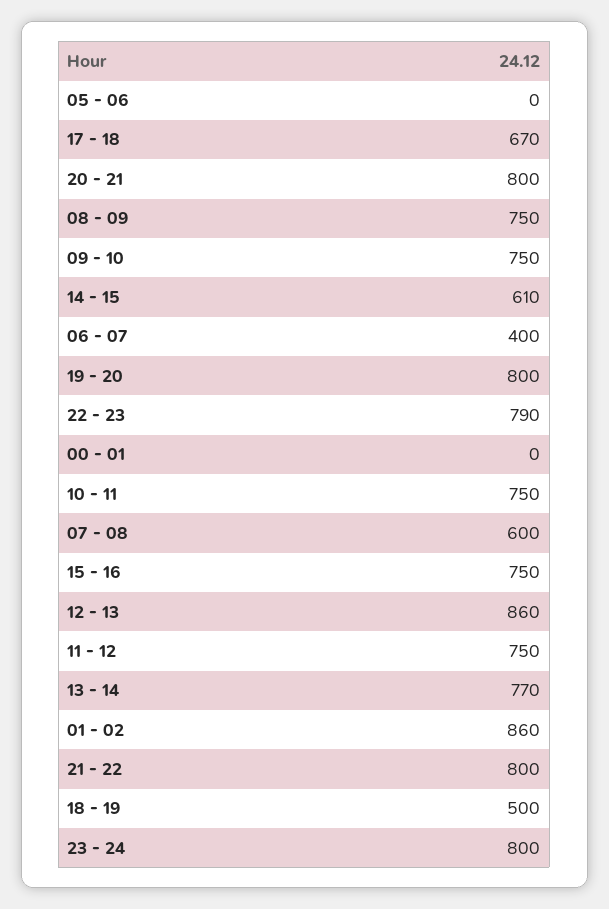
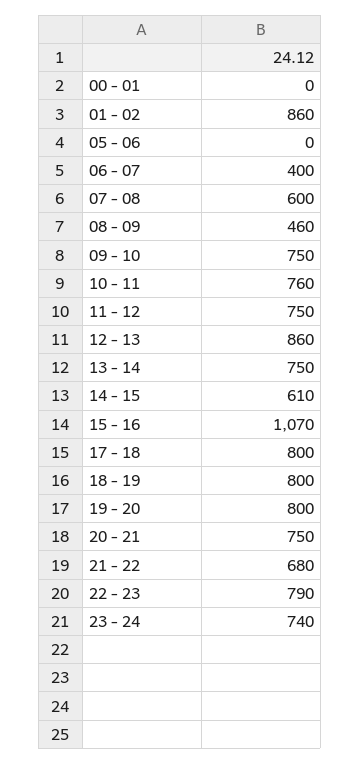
  {
    "05 - 06": 0,
-   "17 - 18": 670,
+   "17 - 18": 800,
-   "20 - 21": 800,
+   "20 - 21": 750,
-   "08 - 09": 750,
+   "08 - 09": 460,
    "09 - 10": 750,
    "14 - 15": 610,
    "06 - 07": 400,
    "19 - 20": 800,
    "22 - 23": 790,
    "00 - 01": 0,
-   "10 - 11": 750,
+   "10 - 11": 760,
    "07 - 08": 600,
-   "15 - 16": 750,
+   "15 - 16": 1070,
    "12 - 13": 860,
    "11 - 12": 750,
-   "13 - 14": 770,
+   "13 - 14": 750,
    "01 - 02": 860,
-   "21 - 22": 800,
+   "21 - 22": 680,
-   "18 - 19": 500,
+   "18 - 19": 800,
-   "23 - 24": 800
+   "23 - 24": 740
  }

